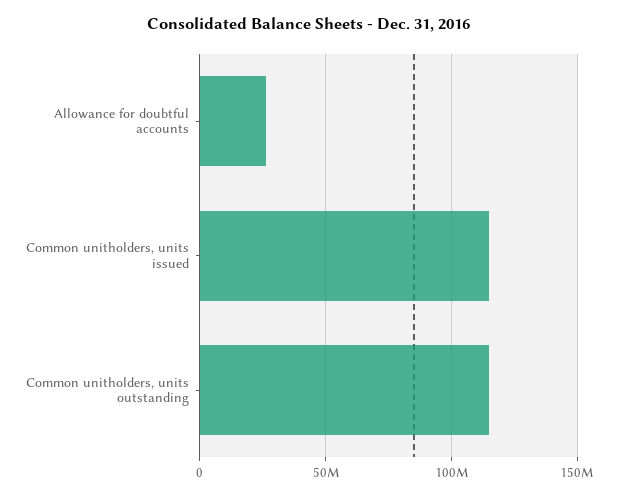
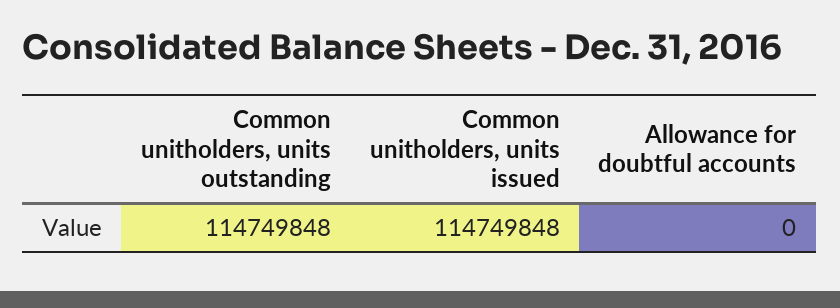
  {
-   "Allowance for doubtful accounts": 25000000,
+   "Allowance for doubtful accounts": 0,
    "Common unitholders, units issued": 114749848,
    "Common unitholders, units outstanding": 114749848
  }

